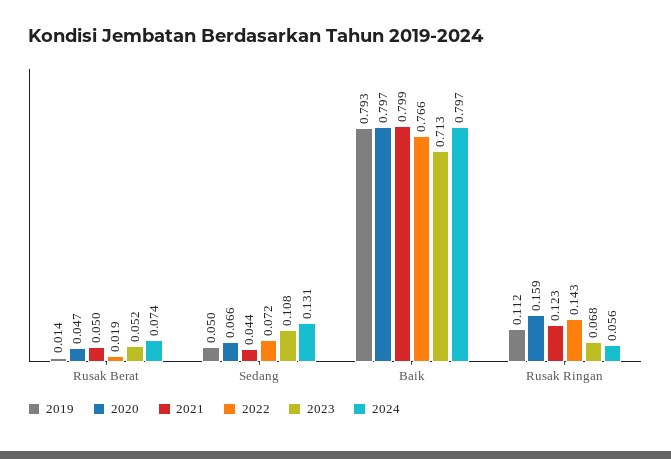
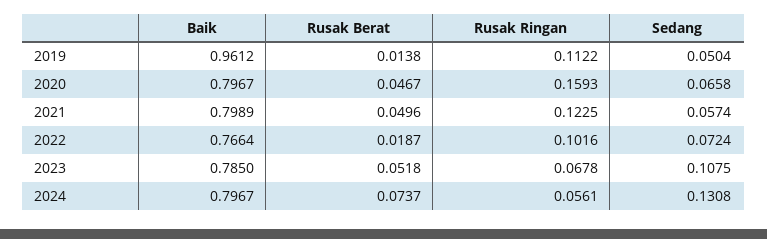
  {
    "2019": {
      "Rusak Berat": 0.0138,
      "Sedang": 0.0504,
-     "Baik": 0.793,
+     "Baik": 0.9612,
      "Rusak Ringan": 0.1122
    },
    "2020": {
      "Rusak Berat": 0.0467,
      "Sedang": 0.0658,
      "Baik": 0.7967,
      "Rusak Ringan": 0.1593
    },
    "2021": {
      "Rusak Berat": 0.0496,
-     "Sedang": 0.044,
+     "Sedang": 0.0574,
      "Baik": 0.7989,
      "Rusak Ringan": 0.1225
    },
    "2022": {
      "Rusak Berat": 0.0187,
      "Sedang": 0.0724,
      "Baik": 0.7664,
-     "Rusak Ringan": 0.143
+     "Rusak Ringan": 0.1016
    },
    "2023": {
      "Rusak Berat": 0.0518,
      "Sedang": 0.1075,
-     "Baik": 0.713,
+     "Baik": 0.785,
      "Rusak Ringan": 0.0678
    },
    "2024": {
      "Rusak Berat": 0.0737,
      "Sedang": 0.1308,
      "Baik": 0.7967,
      "Rusak Ringan": 0.0561
    }
  }

